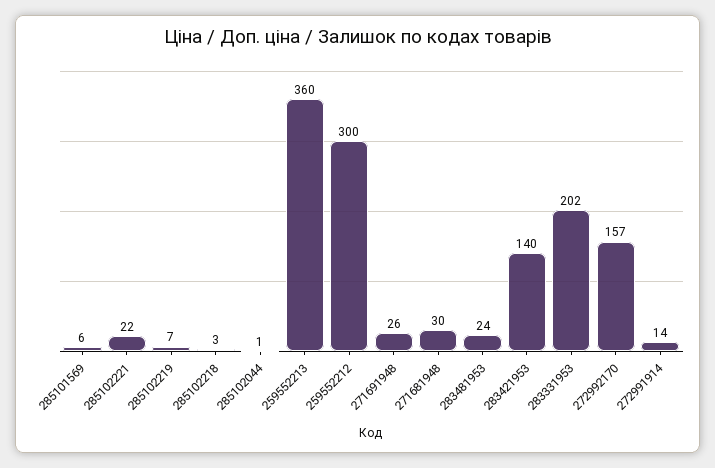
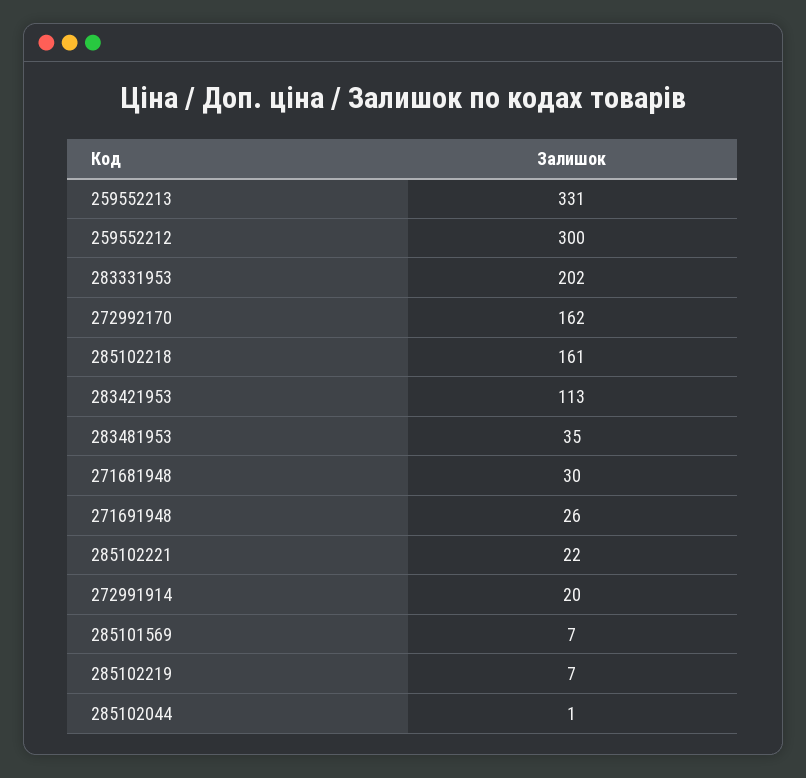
  {
-   "285101569": 6,
+   "285101569": 7,
    "285102221": 22,
    "285102219": 7,
-   "285102218": 3,
+   "285102218": 161,
    "285102044": 1,
-   "259552213": 360,
+   "259552213": 331,
    "259552212": 300,
    "271691948": 26,
    "271681948": 30,
-   "283481953": 24,
+   "283481953": 35,
-   "283421953": 140,
+   "283421953": 113,
    "283331953": 202,
-   "272992170": 157,
+   "272992170": 162,
-   "272991914": 14
+   "272991914": 20
  }

